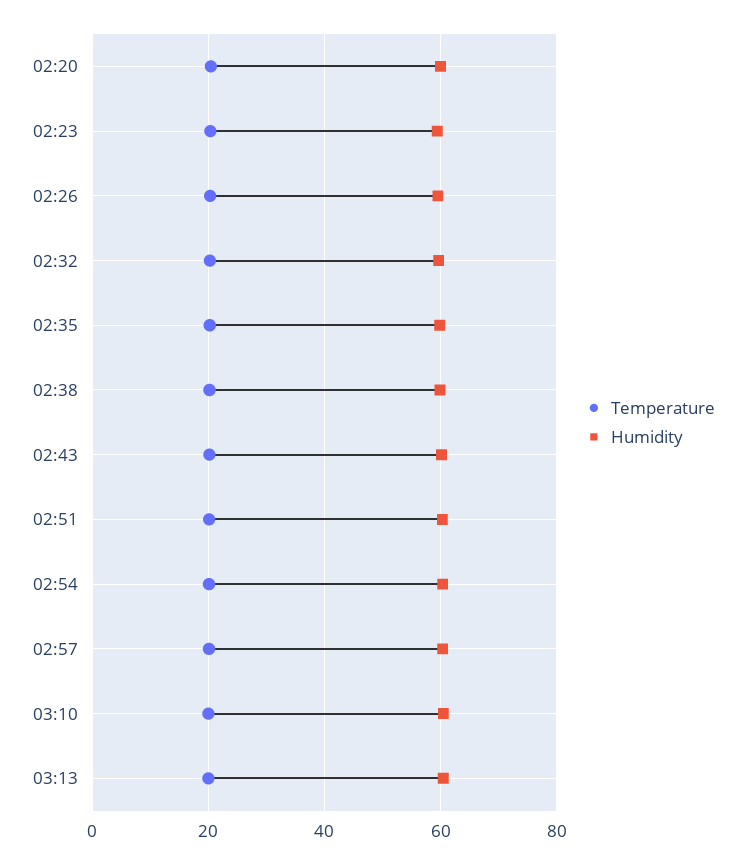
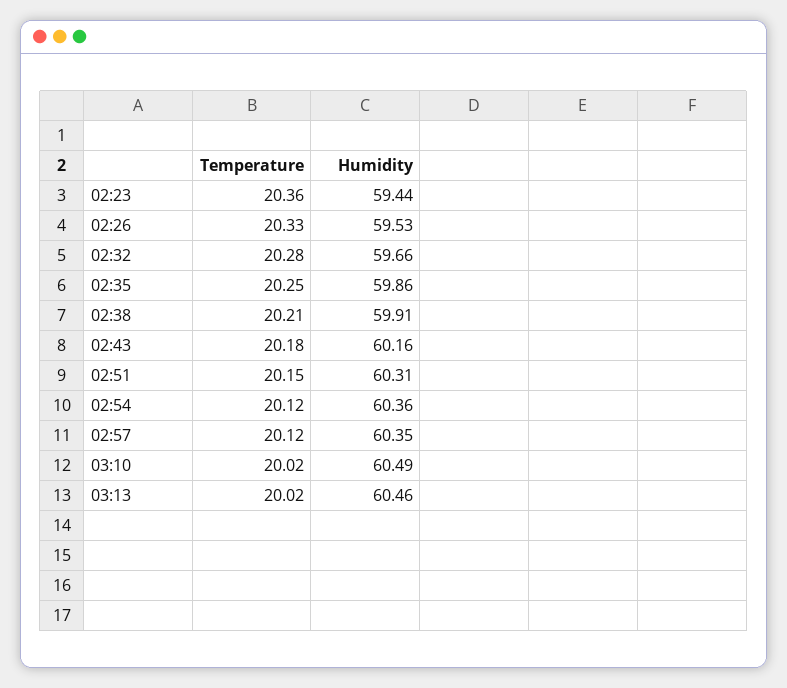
  {
    "Temperature": {
-     "02:20": 20,
      "02:23": 20.36,
      "02:26": 20.33,
      "02:32": 20.28,
      "02:35": 20.25,
      "02:38": 20.21,
      "02:43": 20.18,
      "02:51": 20.15,
      "02:54": 20.12,
      "02:57": 20.12,
      "03:10": 20.02,
      "03:13": 20.02
    },
    "Humidity": {
-     "02:20": 60,
      "02:23": 59.44,
      "02:26": 59.53,
      "02:32": 59.66,
      "02:35": 59.86,
      "02:38": 59.91,
      "02:43": 60.16,
      "02:51": 60.31,
      "02:54": 60.36,
      "02:57": 60.35,
      "03:10": 60.49,
      "03:13": 60.46
    }
  }

